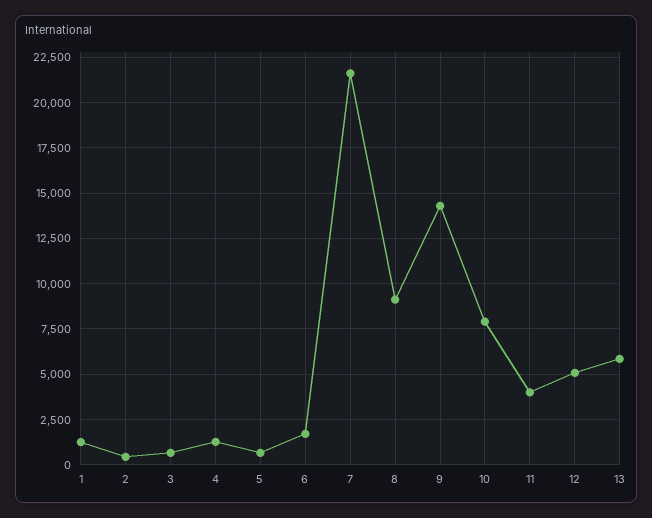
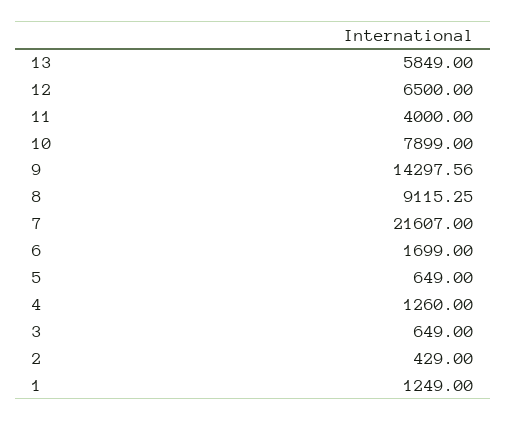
  {
    "1": 1249,
    "2": 429,
    "3": 649,
    "4": 1260,
    "5": 649,
    "6": 1699,
    "7": 21607,
    "8": 9115.25,
    "9": 14297.56,
    "10": 7899,
    "11": 4000,
-   "12": 5000,
+   "12": 6500,
    "13": 5849
  }

